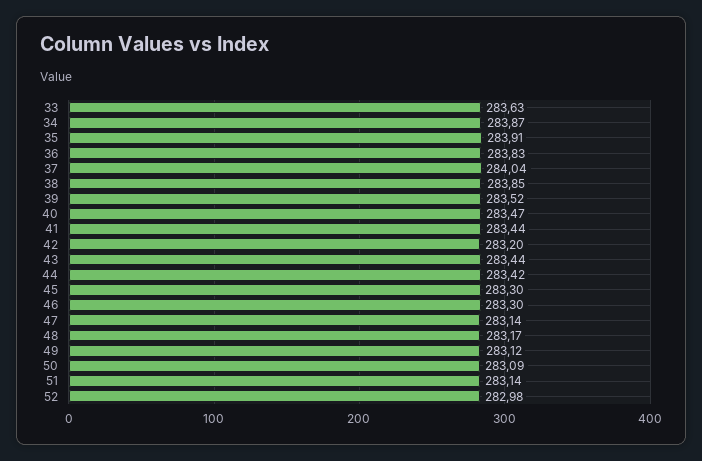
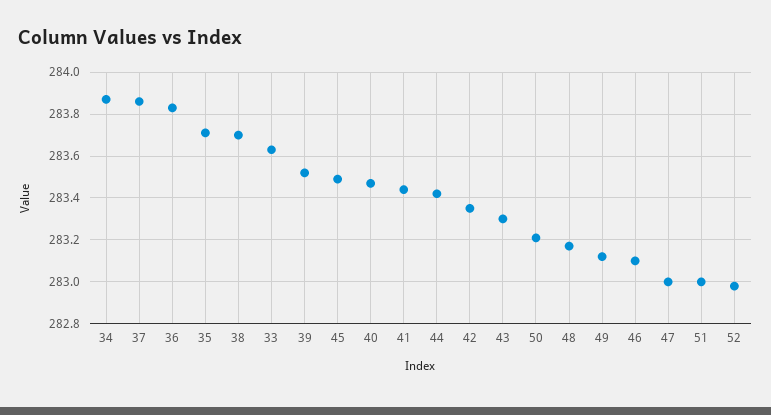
  {
    "33": 283.63,
    "34": 283.87,
-   "35": 283.91,
+   "35": 283.7,
    "36": 283.83,
-   "37": 284.04,
+   "37": 283.85,
-   "38": 283.85,
+   "38": 283.7,
    "39": 283.52,
    "40": 283.47,
    "41": 283.44,
-   "42": 283.2,
+   "42": 283.35,
-   "43": 283.44,
+   "43": 283.3,
    "44": 283.42,
-   "45": 283.3,
+   "45": 283.5,
-   "46": 283.3,
+   "46": 283.1,
-   "47": 283.14,
+   "47": 283,
    "48": 283.17,
    "49": 283.12,
-   "50": 283.09,
+   "50": 283.2,
-   "51": 283.14,
+   "51": 283,
    "52": 282.98
  }

